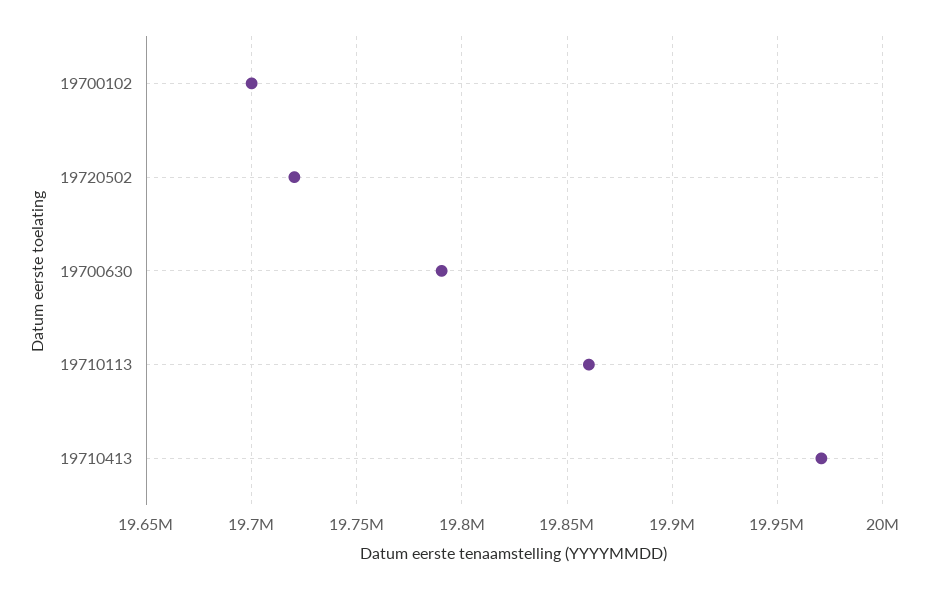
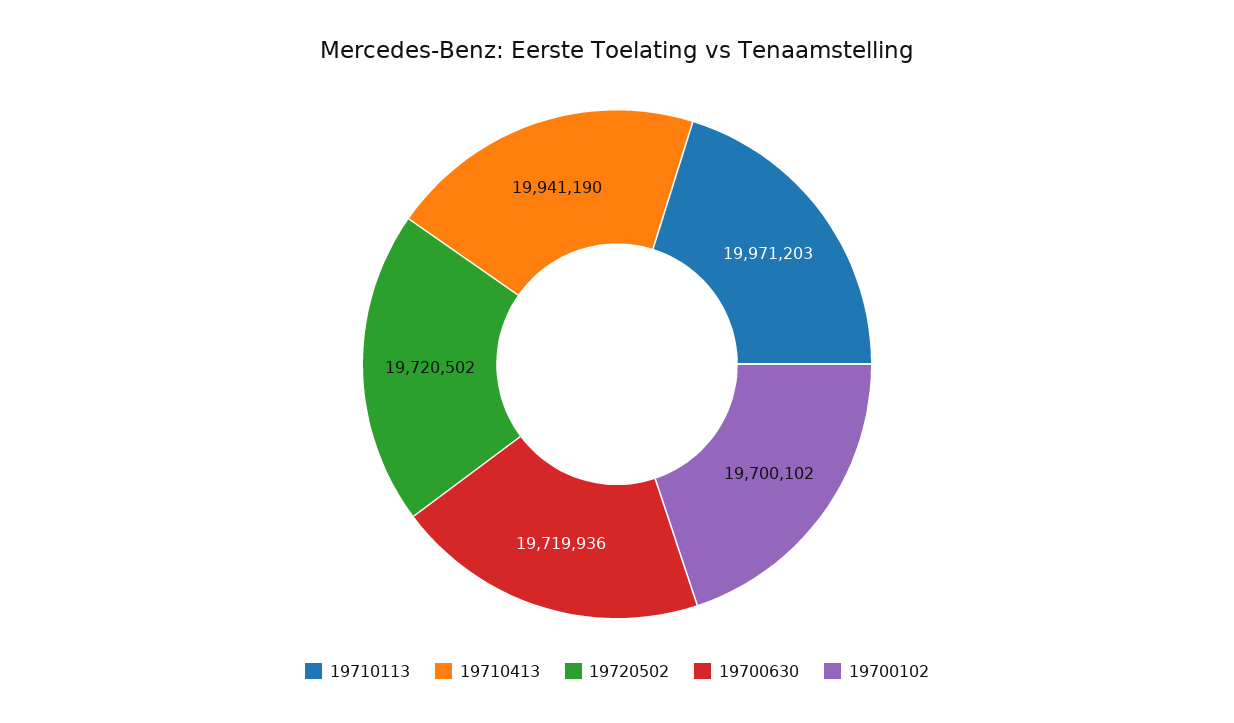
  {
    "19700102": 19700102,
    "19720502": 19720502,
-   "19700630": 19790000,
+   "19700630": 19719936,
-   "19710113": 19860000,
+   "19710113": 19971203,
-   "19710413": 19970000
+   "19710413": 19941190
  }

